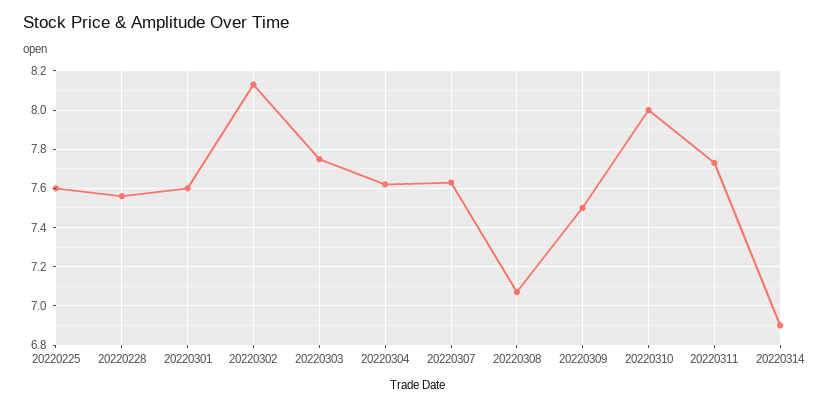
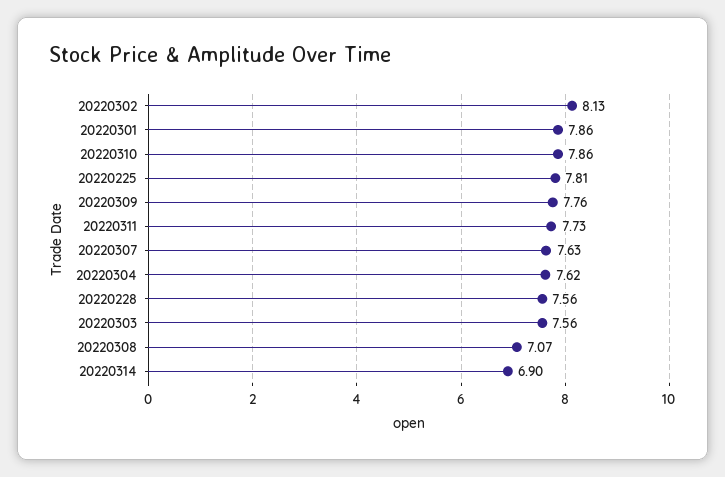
  {
-   "20220225": 7.6,
+   "20220225": 7.81,
    "20220228": 7.56,
-   "20220301": 7.6,
+   "20220301": 7.86,
    "20220302": 8.13,
-   "20220303": 7.75,
+   "20220303": 7.56,
    "20220304": 7.62,
    "20220307": 7.63,
    "20220308": 7.07,
-   "20220309": 7.5,
+   "20220309": 7.76,
-   "20220310": 8,
+   "20220310": 7.86,
    "20220311": 7.73,
    "20220314": 6.9
  }

